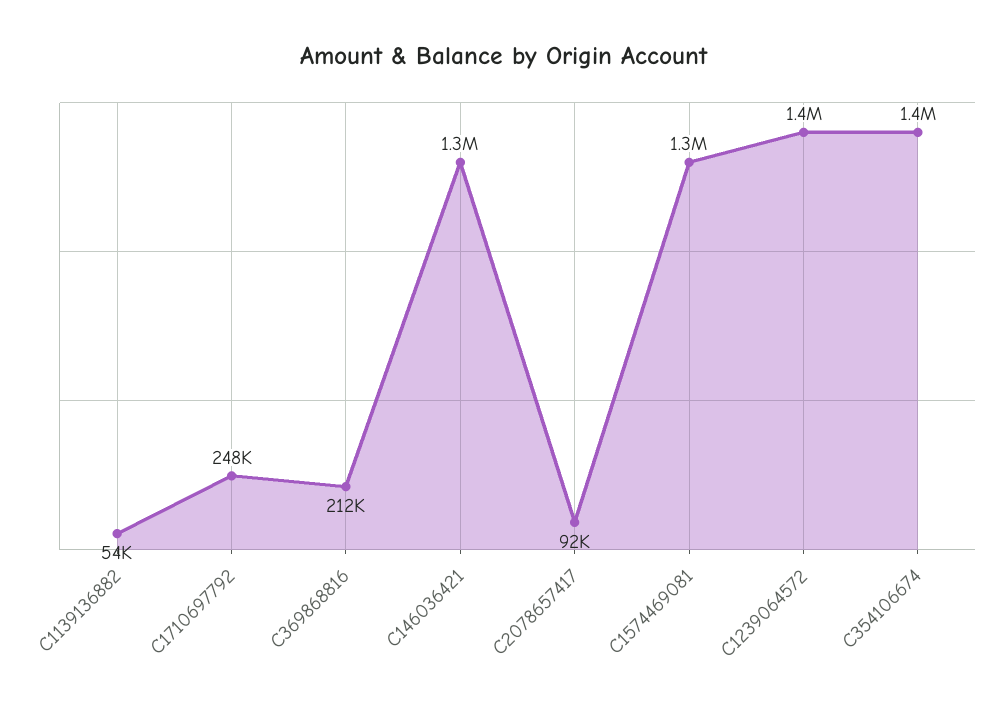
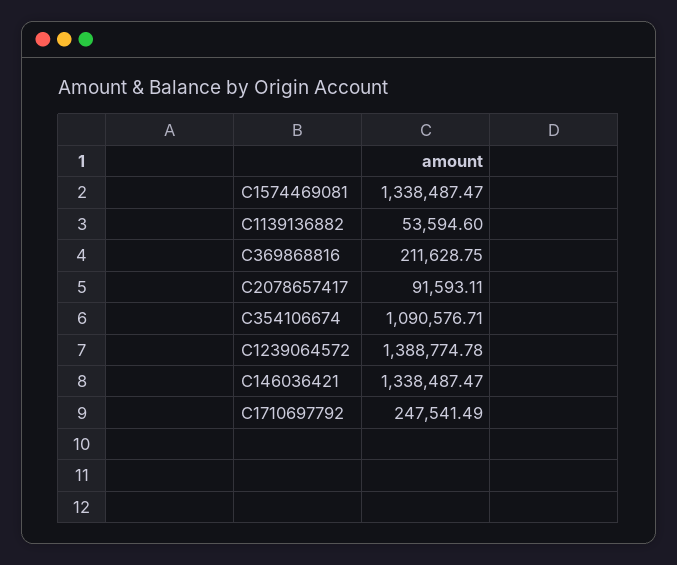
  {
    "C1139136882": 53594.6,
    "C1710697792": 247541.49,
    "C369868816": 211628.75,
    "C146036421": 1338487.47,
    "C2078657417": 91593.11,
    "C1574469081": 1338487.47,
    "C1239064572": 1388774.78,
-   "C354106674": 1400000
+   "C354106674": 1090576.71
  }

